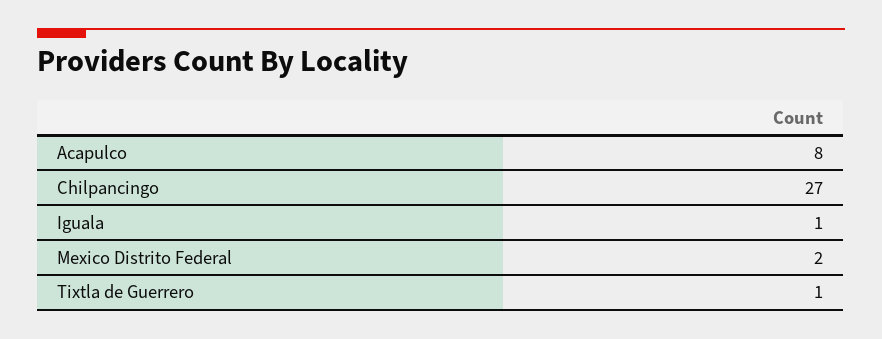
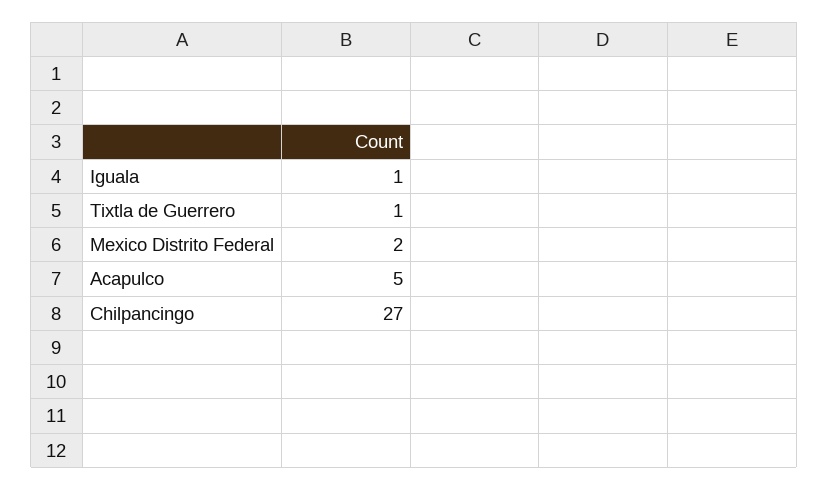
  {
-   "Acapulco": 8,
+   "Acapulco": 5,
    "Chilpancingo": 27,
    "Iguala": 1,
    "Mexico Distrito Federal": 2,
    "Tixtla de Guerrero": 1
  }

